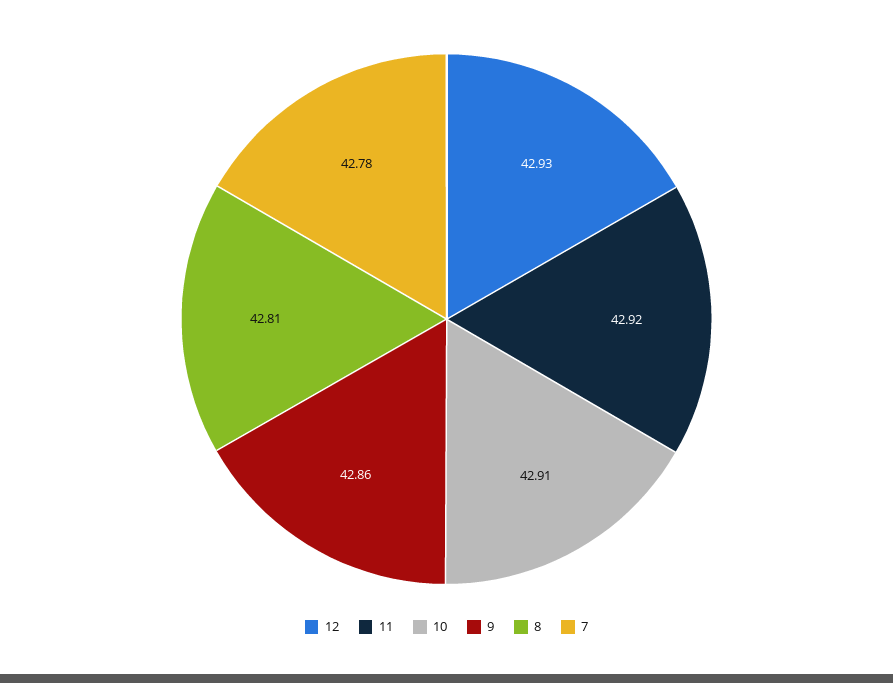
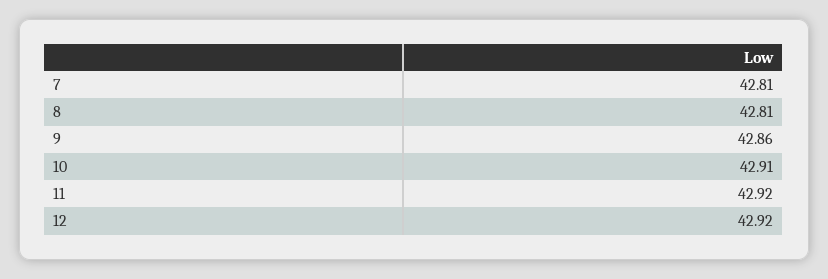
  {
-   "12": 42.93,
+   "12": 42.92,
    "11": 42.92,
    "10": 42.91,
    "9": 42.86,
    "8": 42.81,
-   "7": 42.78
+   "7": 42.81
  }

